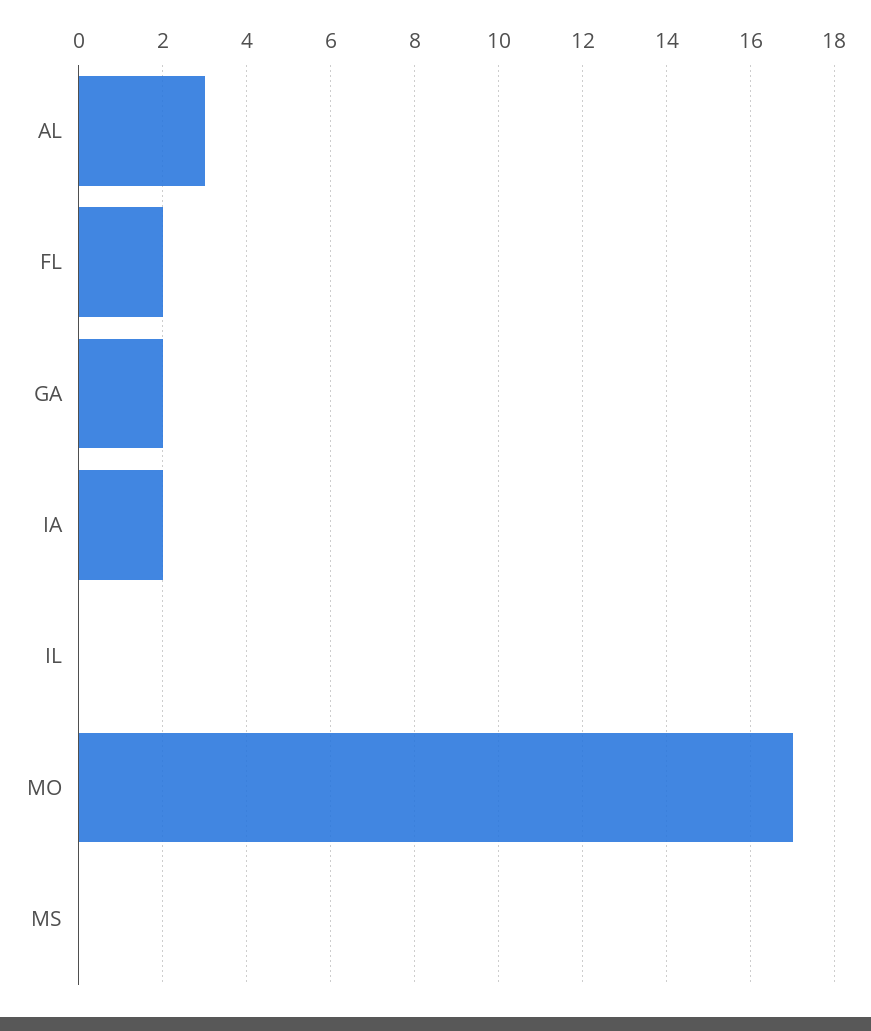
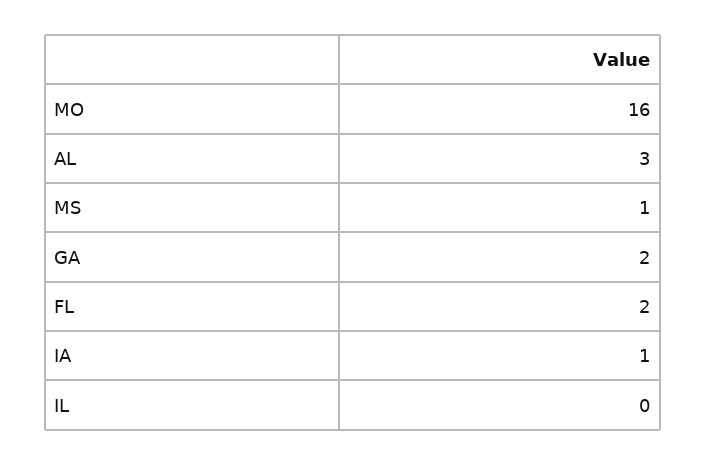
  {
    "AL": 3,
    "FL": 2,
    "GA": 2,
-   "IA": 2,
+   "IA": 1,
    "IL": 0,
-   "MO": 17,
+   "MO": 16,
-   "MS": 0
+   "MS": 1
  }

